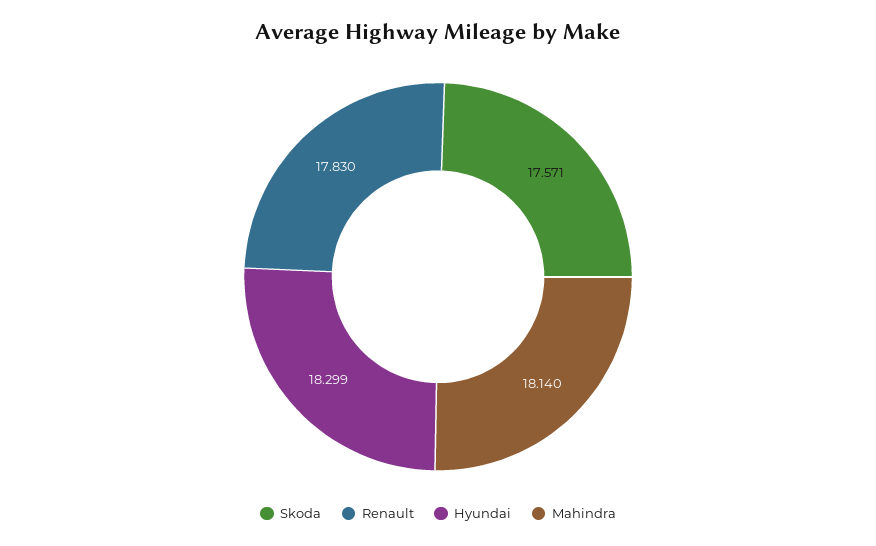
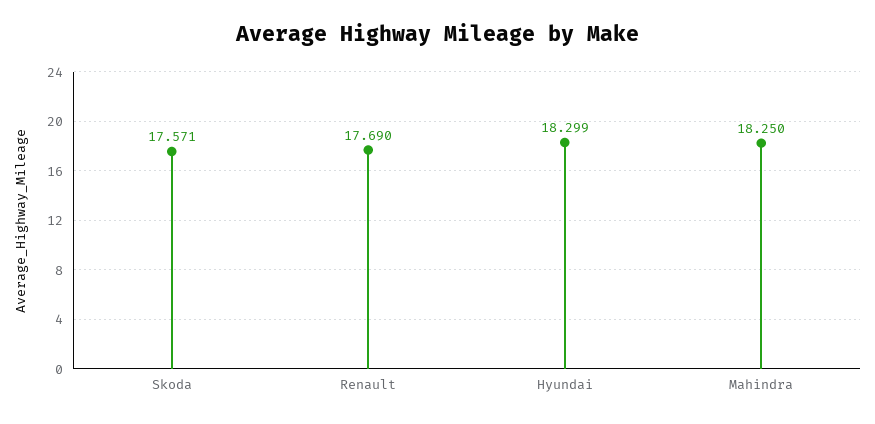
  {
    "Skoda": 17.571,
-   "Renault": 17.83,
+   "Renault": 17.69,
    "Hyundai": 18.299,
-   "Mahindra": 18.14
+   "Mahindra": 18.25
  }

